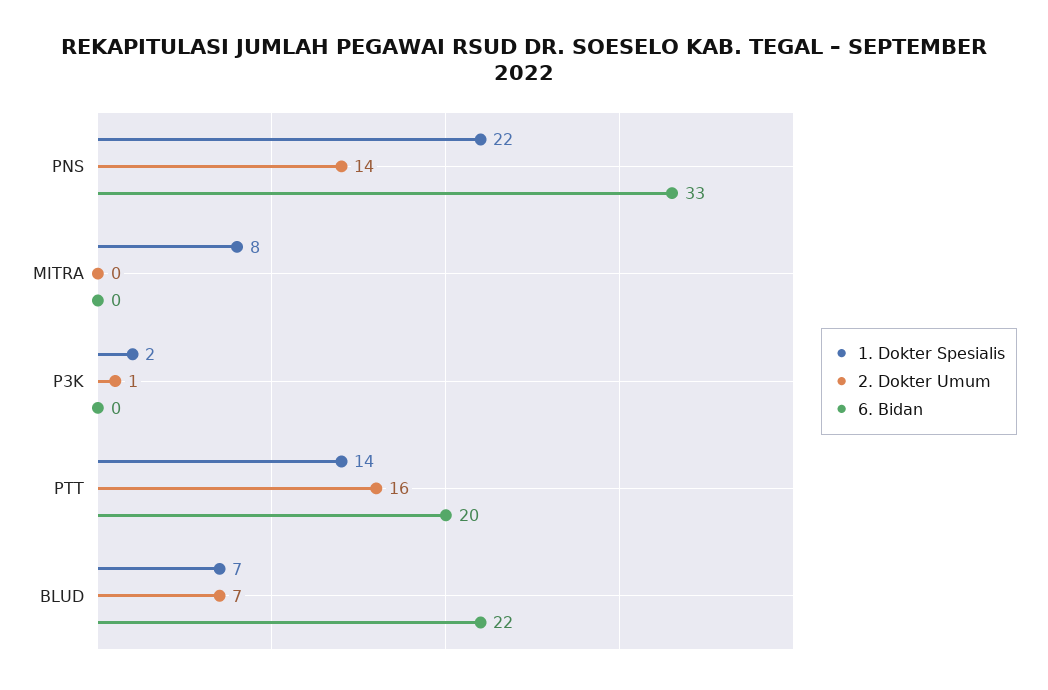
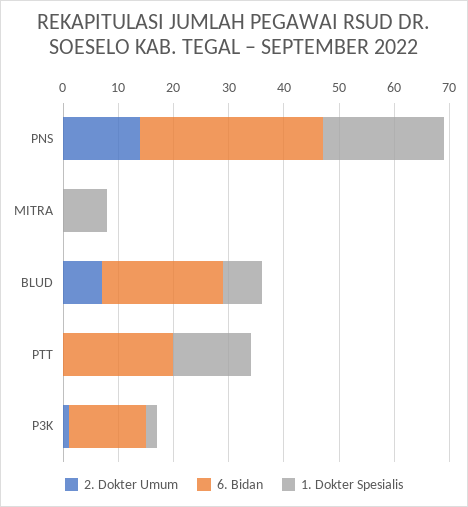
  {
    "1. Dokter Spesialis": {
      "PNS": 22,
      "MITRA": 8,
      "P3K": 2,
      "PTT": 14,
      "BLUD": 7
    },
    "2. Dokter Umum": {
      "PNS": 14,
      "MITRA": 0,
      "P3K": 1,
-     "PTT": 16,
+     "PTT": 0,
      "BLUD": 7
    },
    "6. Bidan": {
      "PNS": 33,
      "MITRA": 0,
-     "P3K": 0,
+     "P3K": 15,
      "PTT": 20,
      "BLUD": 22
    }
  }

